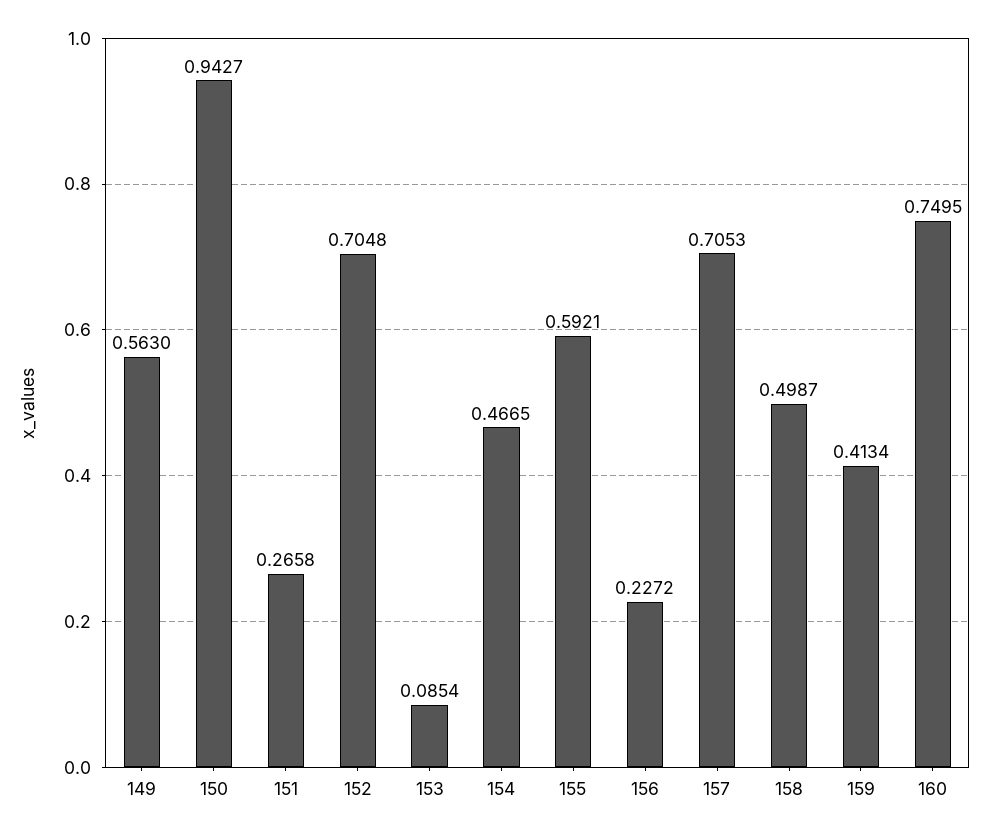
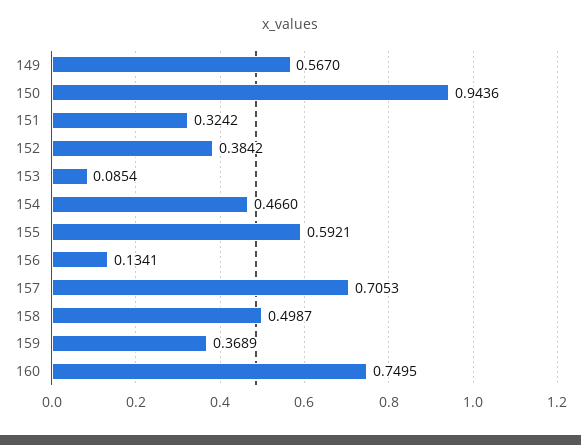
  {
-   "149": 0.563,
+   "149": 0.567,
-   "150": 0.9427,
+   "150": 0.9436,
-   "151": 0.2658,
+   "151": 0.3242,
-   "152": 0.7048,
+   "152": 0.3842,
    "153": 0.0854,
-   "154": 0.4665,
+   "154": 0.466,
    "155": 0.5921,
-   "156": 0.2272,
+   "156": 0.1341,
    "157": 0.7053,
    "158": 0.4987,
-   "159": 0.4134,
+   "159": 0.3689,
    "160": 0.7495
  }

